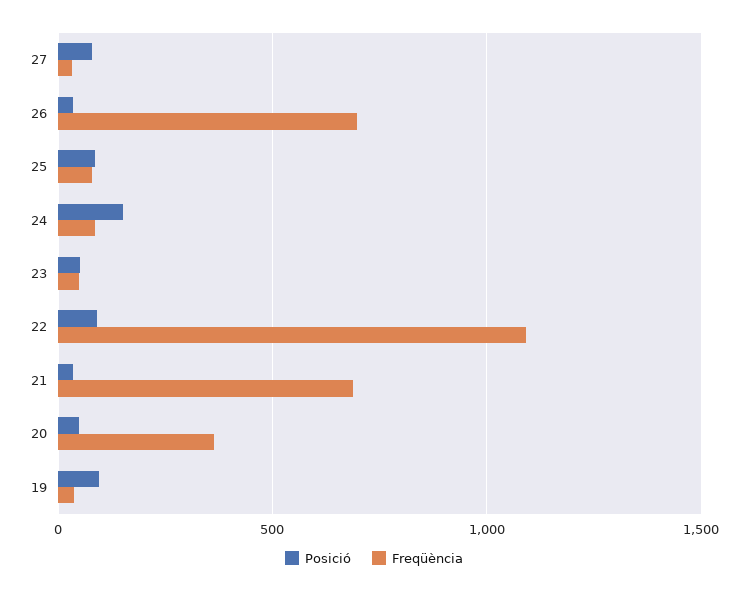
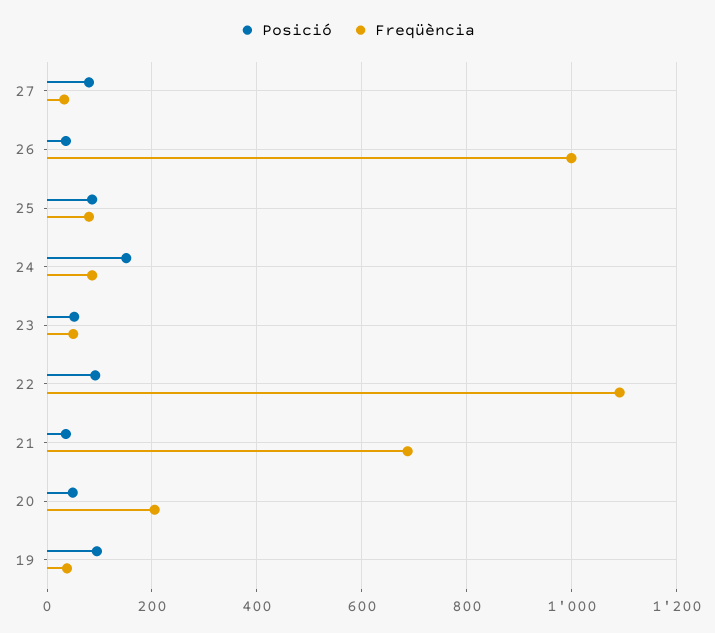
  {
    "Posició": {
      "27": 80,
      "26": 40,
      "25": 80,
      "24": 160,
      "23": 60,
      "22": 100,
      "21": 40,
      "20": 40,
      "19": 100
    },
    "Freqüència": {
      "27": 40,
-     "26": 700,
+     "26": 1000,
      "25": 80,
      "24": 80,
      "23": 60,
      "22": 1100,
      "21": 680,
-     "20": 350,
+     "20": 200,
      "19": 40
    }
  }

